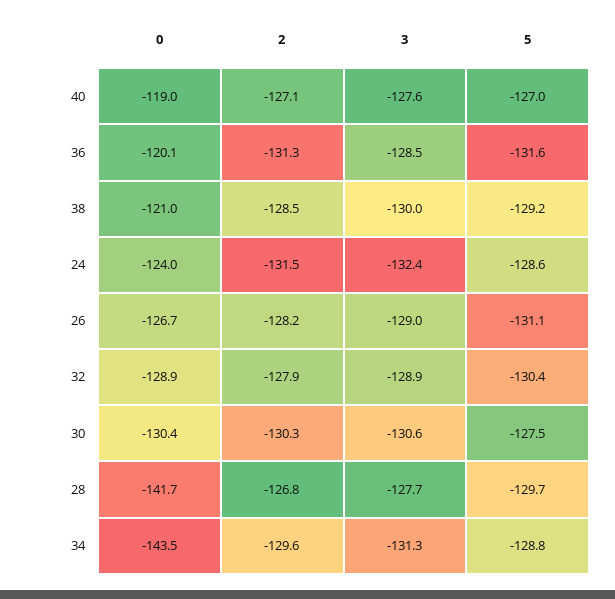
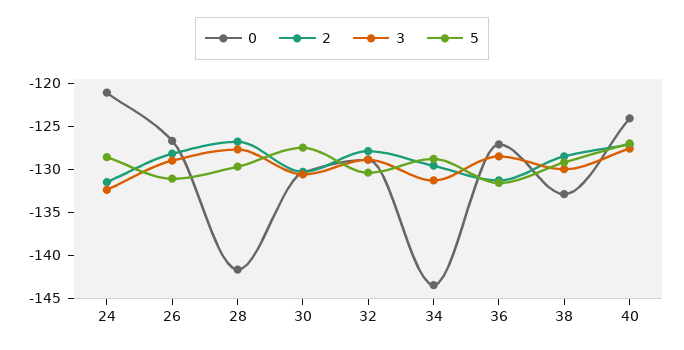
  {
    "0": {
-     "40": -119,
+     "40": -124,
-     "36": -120.1,
+     "36": -127,
-     "38": -121,
+     "38": -133,
-     "24": -124,
+     "24": -121,
      "26": -126.7,
      "32": -128.9,
      "30": -130.4,
      "28": -141.7,
      "34": -143.5
    },
    "2": {
      "40": -127.1,
      "36": -131.3,
      "38": -128.5,
      "24": -131.5,
      "26": -128.2,
      "32": -127.9,
      "30": -130.3,
      "28": -126.8,
      "34": -129.6
    },
    "3": {
      "40": -127.6,
      "36": -128.5,
      "38": -130,
      "24": -132.4,
      "26": -129,
      "32": -128.9,
      "30": -130.6,
      "28": -127.7,
      "34": -131.3
    },
    "5": {
      "40": -127,
      "36": -131.6,
      "38": -129.2,
      "24": -128.6,
      "26": -131.1,
      "32": -130.4,
      "30": -127.5,
      "28": -129.7,
      "34": -128.8
    }
  }

